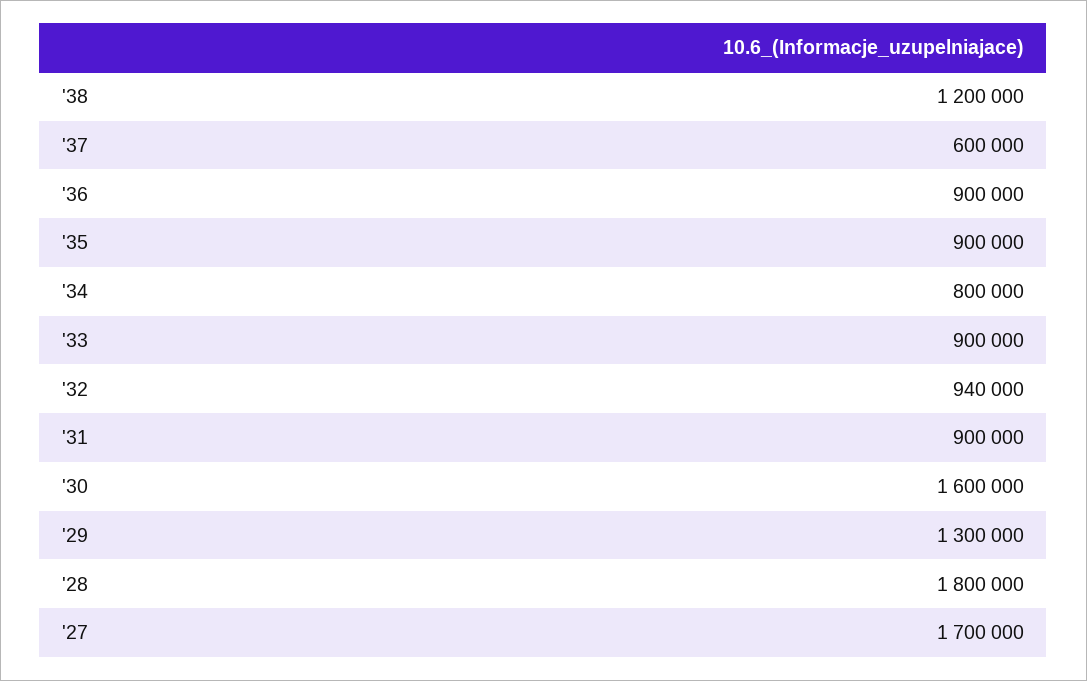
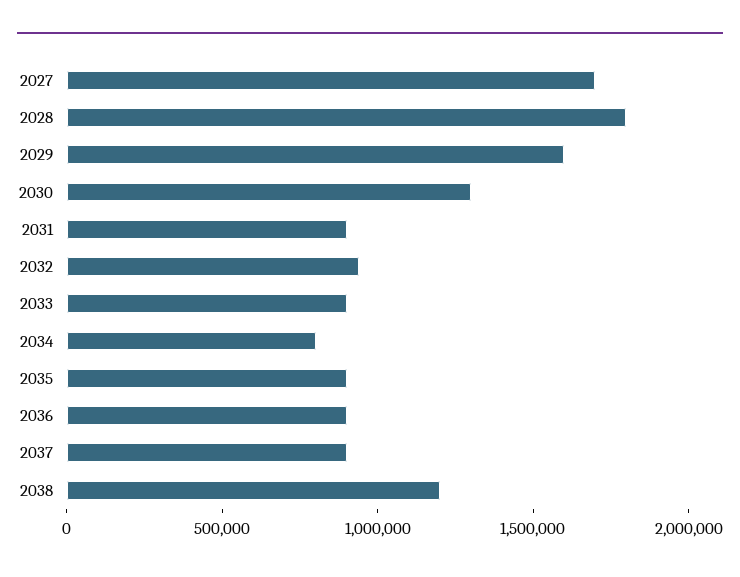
  {
    "'38": 1200000,
-   "'37": 600000,
+   "'37": 900000,
    "'36": 900000,
    "'35": 900000,
    "'34": 800000,
    "'33": 900000,
    "'32": 940000,
    "'31": 900000,
-   "'30": 1600000,
+   "'30": 1300000,
-   "'29": 1300000,
+   "'29": 1600000,
    "'28": 1800000,
    "'27": 1700000
  }

